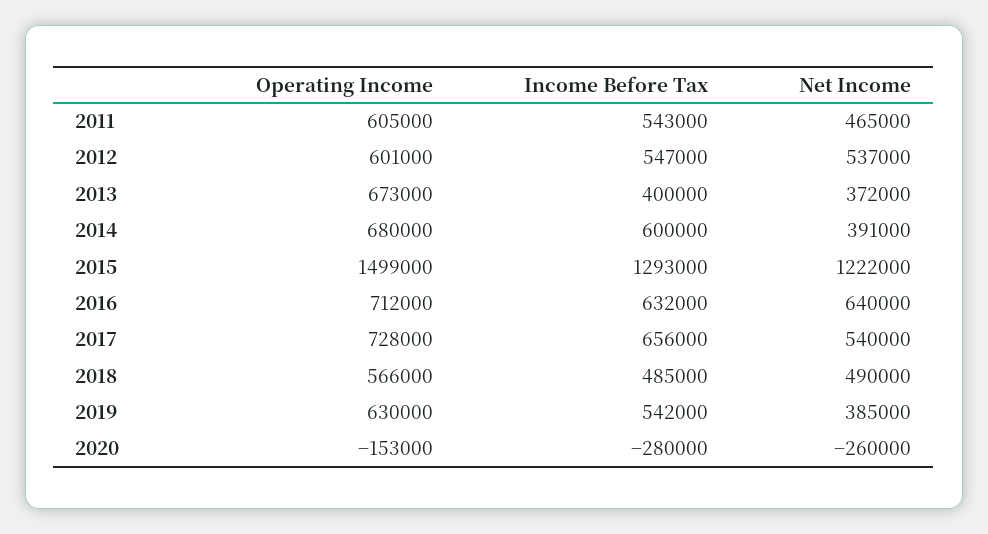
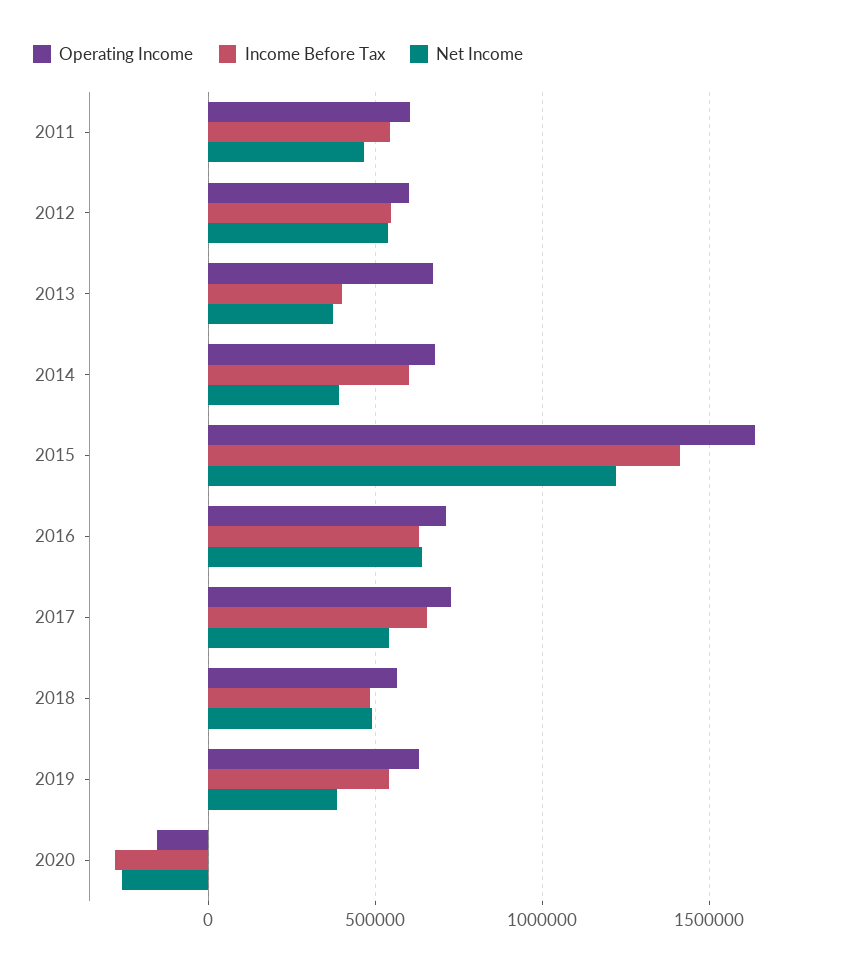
  {
    "Operating Income": {
      "2011": 605000,
      "2012": 601000,
      "2013": 673000,
      "2014": 680000,
-     "2015": 1499000,
+     "2015": 1650000,
      "2016": 712000,
      "2017": 728000,
      "2018": 566000,
      "2019": 630000,
      "2020": -153000
    },
    "Income Before Tax": {
      "2011": 543000,
      "2012": 547000,
      "2013": 400000,
      "2014": 600000,
-     "2015": 1293000,
+     "2015": 1400000,
      "2016": 632000,
      "2017": 656000,
      "2018": 485000,
      "2019": 542000,
      "2020": -280000
    },
    "Net Income": {
      "2011": 465000,
      "2012": 537000,
      "2013": 372000,
      "2014": 391000,
      "2015": 1222000,
      "2016": 640000,
      "2017": 540000,
      "2018": 490000,
      "2019": 385000,
      "2020": -260000
    }
  }

